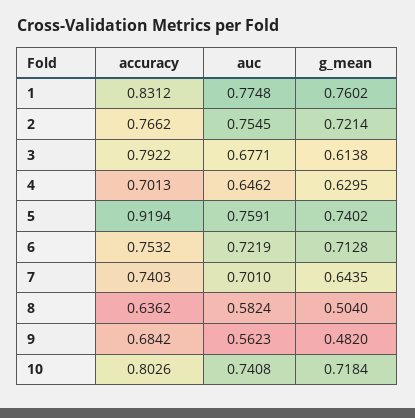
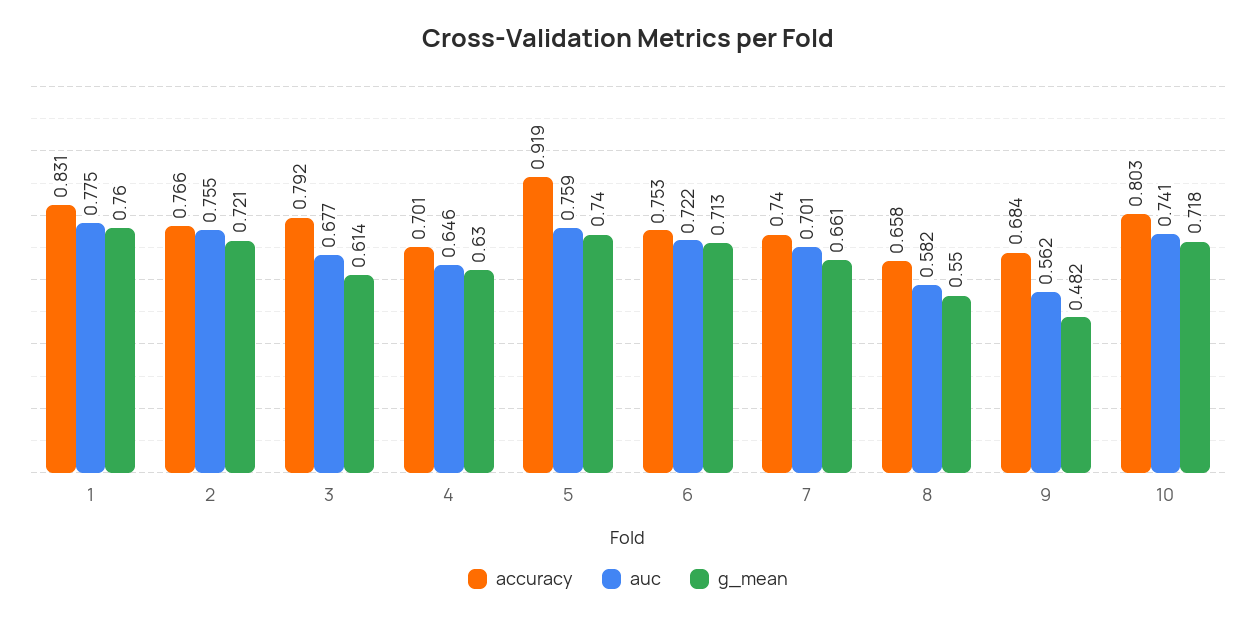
  {
    "accuracy": {
      "1": 0.8312,
      "2": 0.7662,
      "3": 0.7922,
      "4": 0.7013,
      "5": 0.9194,
      "6": 0.7532,
      "7": 0.7403,
-     "8": 0.6362,
+     "8": 0.658,
      "9": 0.6842,
      "10": 0.8026
    },
    "auc": {
      "1": 0.7748,
      "2": 0.7545,
      "3": 0.6771,
      "4": 0.6462,
      "5": 0.7591,
      "6": 0.7219,
      "7": 0.701,
      "8": 0.5824,
      "9": 0.5623,
      "10": 0.7408
    },
    "g_mean": {
      "1": 0.7602,
      "2": 0.7214,
      "3": 0.6138,
      "4": 0.6295,
      "5": 0.7402,
      "6": 0.7128,
-     "7": 0.6435,
+     "7": 0.661,
-     "8": 0.504,
+     "8": 0.55,
      "9": 0.482,
      "10": 0.7184
    }
  }

